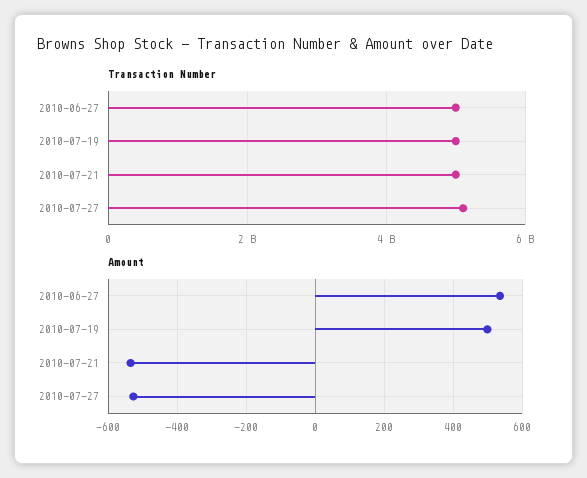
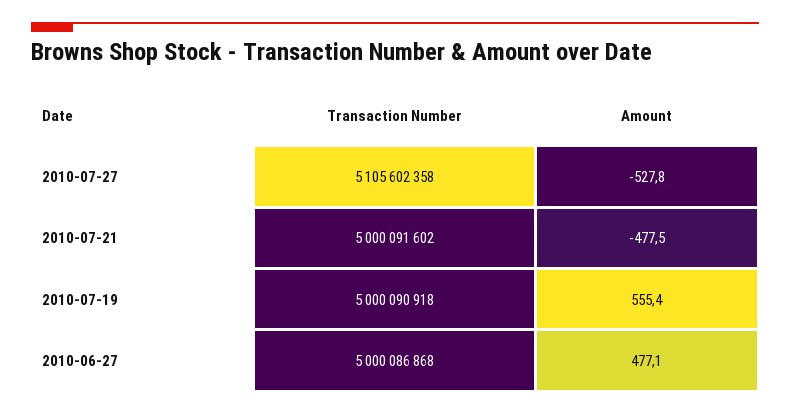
  {
    "Transaction Number": {
      "2010-06-27": 5000086868,
      "2010-07-19": 5000090918,
      "2010-07-21": 5000091602,
      "2010-07-27": 5105602358
    },
    "Amount": {
-     "2010-06-27": 540,
+     "2010-06-27": 477.1,
-     "2010-07-19": 500,
+     "2010-07-19": 555.4,
-     "2010-07-21": -540,
+     "2010-07-21": -477.5,
      "2010-07-27": -527.8
    }
  }

